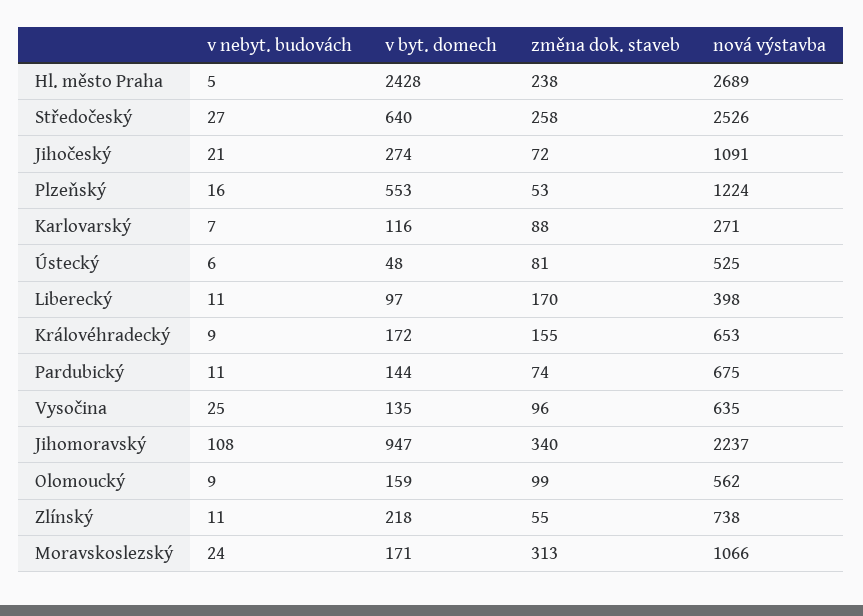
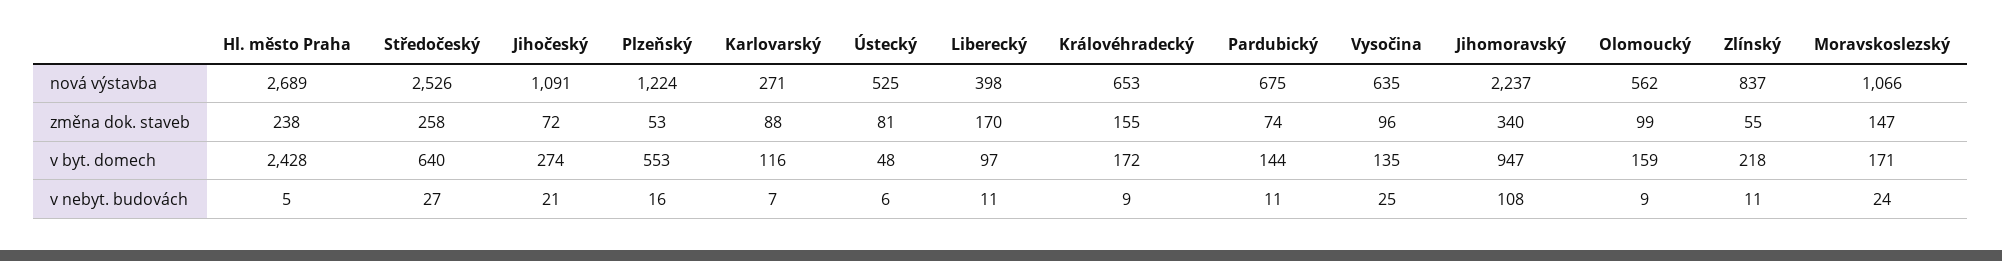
  {
    "v nebyt. budovách": {
      "Hl. město Praha": 5,
      "Středočeský": 27,
      "Jihočeský": 21,
      "Plzeňský": 16,
      "Karlovarský": 7,
      "Ústecký": 6,
      "Liberecký": 11,
      "Královéhradecký": 9,
      "Pardubický": 11,
      "Vysočina": 25,
      "Jihomoravský": 108,
      "Olomoucký": 9,
      "Zlínský": 11,
      "Moravskoslezský": 24
    },
    "v byt. domech": {
      "Hl. město Praha": 2428,
      "Středočeský": 640,
      "Jihočeský": 274,
      "Plzeňský": 553,
      "Karlovarský": 116,
      "Ústecký": 48,
      "Liberecký": 97,
      "Královéhradecký": 172,
      "Pardubický": 144,
      "Vysočina": 135,
      "Jihomoravský": 947,
      "Olomoucký": 159,
      "Zlínský": 218,
      "Moravskoslezský": 171
    },
    "změna dok. staveb": {
      "Hl. město Praha": 238,
      "Středočeský": 258,
      "Jihočeský": 72,
      "Plzeňský": 53,
      "Karlovarský": 88,
      "Ústecký": 81,
      "Liberecký": 170,
      "Královéhradecký": 155,
      "Pardubický": 74,
      "Vysočina": 96,
      "Jihomoravský": 340,
      "Olomoucký": 99,
      "Zlínský": 55,
-     "Moravskoslezský": 313
+     "Moravskoslezský": 147
    },
    "nová výstavba": {
      "Hl. město Praha": 2689,
      "Středočeský": 2526,
      "Jihočeský": 1091,
      "Plzeňský": 1224,
      "Karlovarský": 271,
      "Ústecký": 525,
      "Liberecký": 398,
      "Královéhradecký": 653,
      "Pardubický": 675,
      "Vysočina": 635,
      "Jihomoravský": 2237,
      "Olomoucký": 562,
-     "Zlínský": 738,
+     "Zlínský": 837,
      "Moravskoslezský": 1066
    }
  }

